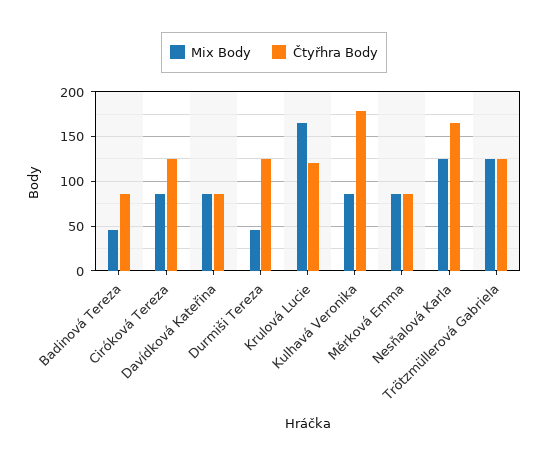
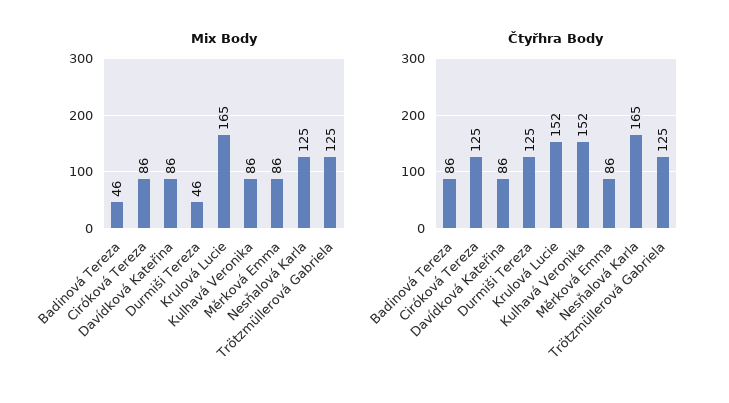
  {
    "Mix Body": {
      "Badinová Tereza": 46,
      "Ciróková Tereza": 86,
      "Davídková Kateřina": 86,
      "Durmiši Tereza": 46,
      "Krulová Lucie": 165,
      "Kulhavá Veronika": 86,
      "Měrková Emma": 86,
      "Nesňalová Karla": 125,
      "Trötzmüllerová Gabriela": 125
    },
    "Čtyřhra Body": {
      "Badinová Tereza": 86,
      "Ciróková Tereza": 125,
      "Davídková Kateřina": 86,
      "Durmiši Tereza": 125,
-     "Krulová Lucie": 120,
+     "Krulová Lucie": 152,
-     "Kulhavá Veronika": 180,
+     "Kulhavá Veronika": 152,
      "Měrková Emma": 86,
      "Nesňalová Karla": 165,
      "Trötzmüllerová Gabriela": 125
    }
  }

